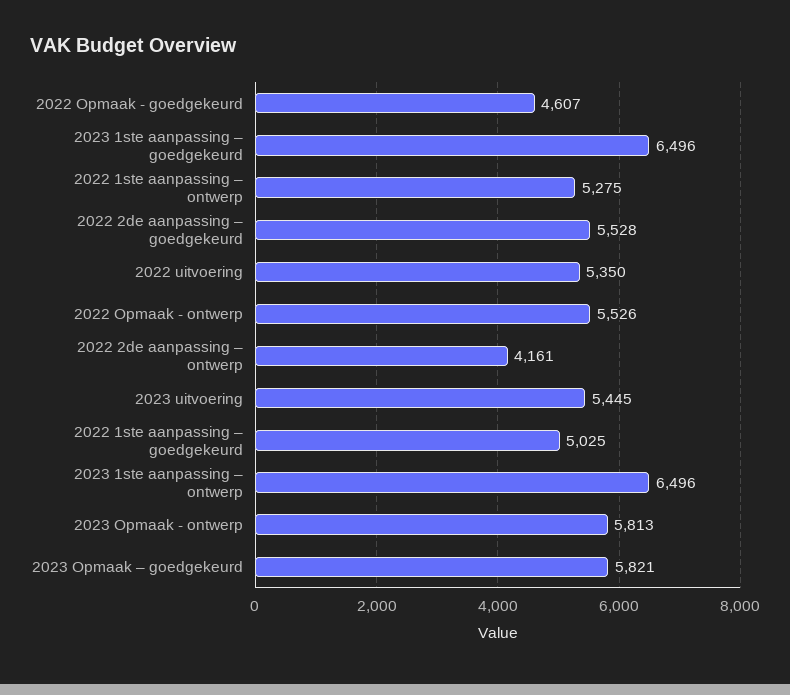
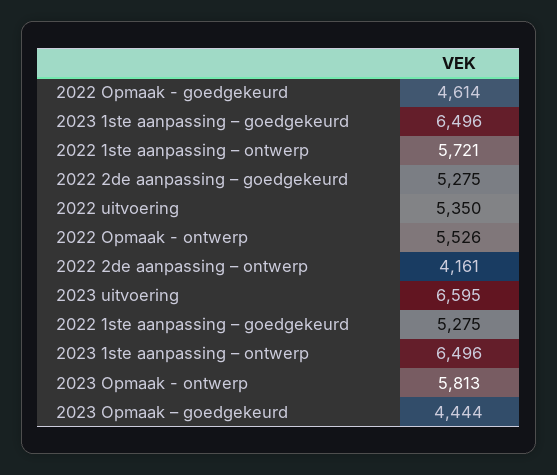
  {
-   "2022 Opmaak - goedgekeurd": 4607,
+   "2022 Opmaak - goedgekeurd": 4614,
    "2023 1ste aanpassing – goedgekeurd": 6496,
-   "2022 1ste aanpassing – ontwerp": 5275,
+   "2022 1ste aanpassing – ontwerp": 5721,
-   "2022 2de aanpassing – goedgekeurd": 5528,
+   "2022 2de aanpassing – goedgekeurd": 5275,
    "2022 uitvoering": 5350,
    "2022 Opmaak - ontwerp": 5526,
    "2022 2de aanpassing – ontwerp": 4161,
-   "2023 uitvoering": 5445,
+   "2023 uitvoering": 6595,
-   "2022 1ste aanpassing – goedgekeurd": 5025,
+   "2022 1ste aanpassing – goedgekeurd": 5275,
    "2023 1ste aanpassing – ontwerp": 6496,
    "2023 Opmaak - ontwerp": 5813,
-   "2023 Opmaak – goedgekeurd": 5821
+   "2023 Opmaak – goedgekeurd": 4444
  }

